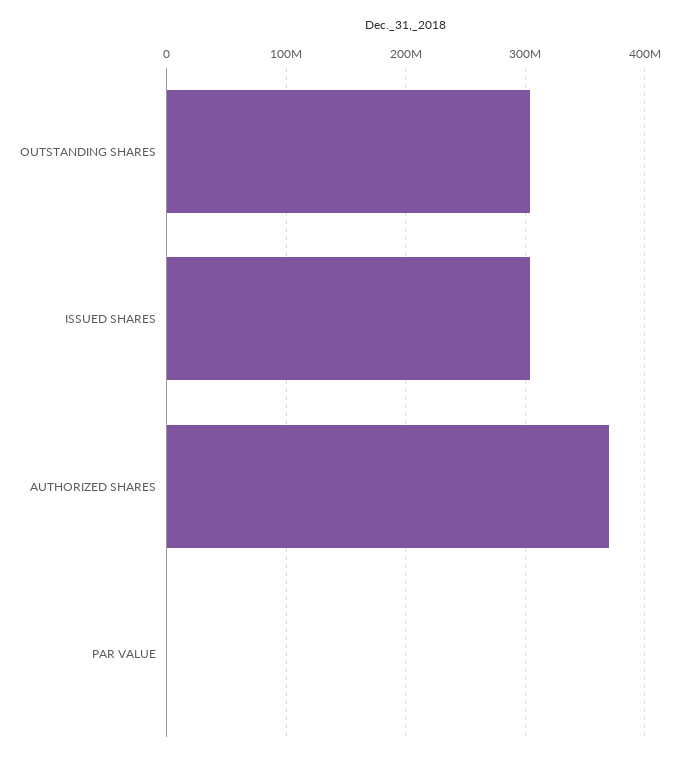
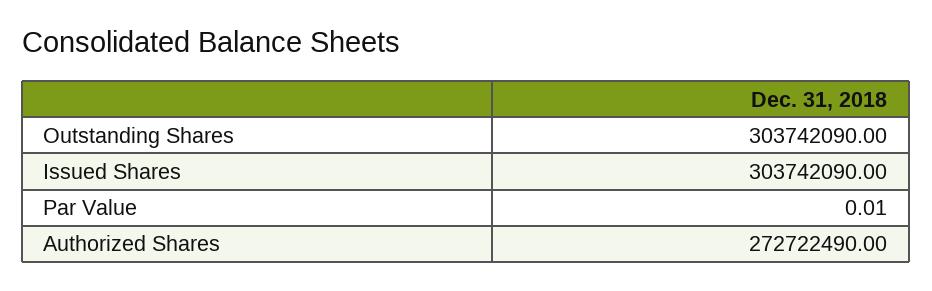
  {
    "OUTSTANDING SHARES": 303742090,
    "ISSUED SHARES": 303742090,
-   "AUTHORIZED SHARES": 370000000,
+   "AUTHORIZED SHARES": 272722490,
    "PAR VALUE": 0.01
  }

